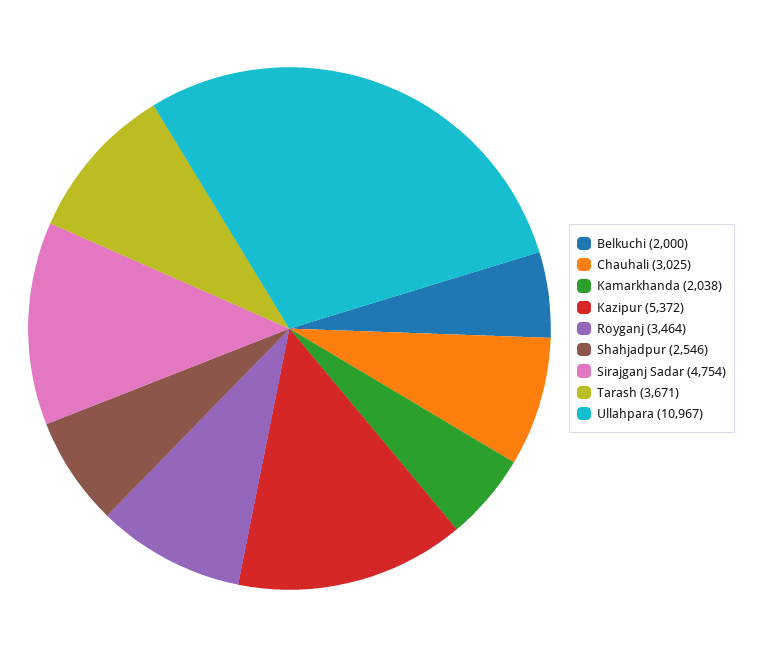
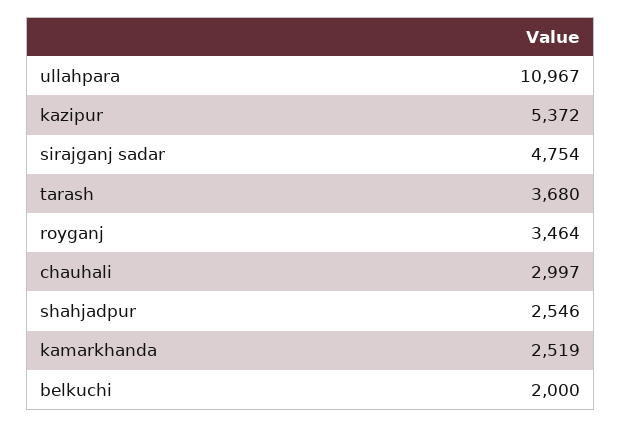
  {
    "Belkuchi": 2000,
-   "Chauhali": 3025,
+   "Chauhali": 2997,
-   "Kamarkhanda": 2038,
+   "Kamarkhanda": 2519,
    "Kazipur": 5372,
    "Royganj": 3464,
    "Shahjadpur": 2546,
    "Sirajganj Sadar": 4754,
-   "Tarash": 3671,
+   "Tarash": 3680,
    "Ullahpara": 10967
  }

